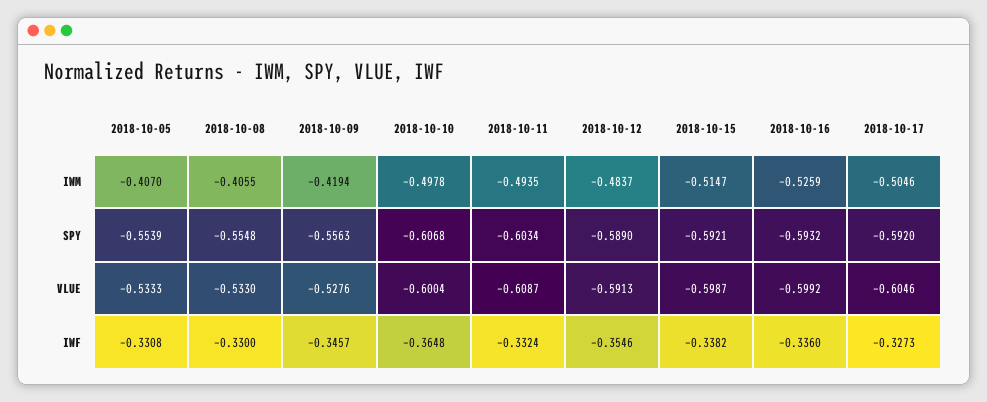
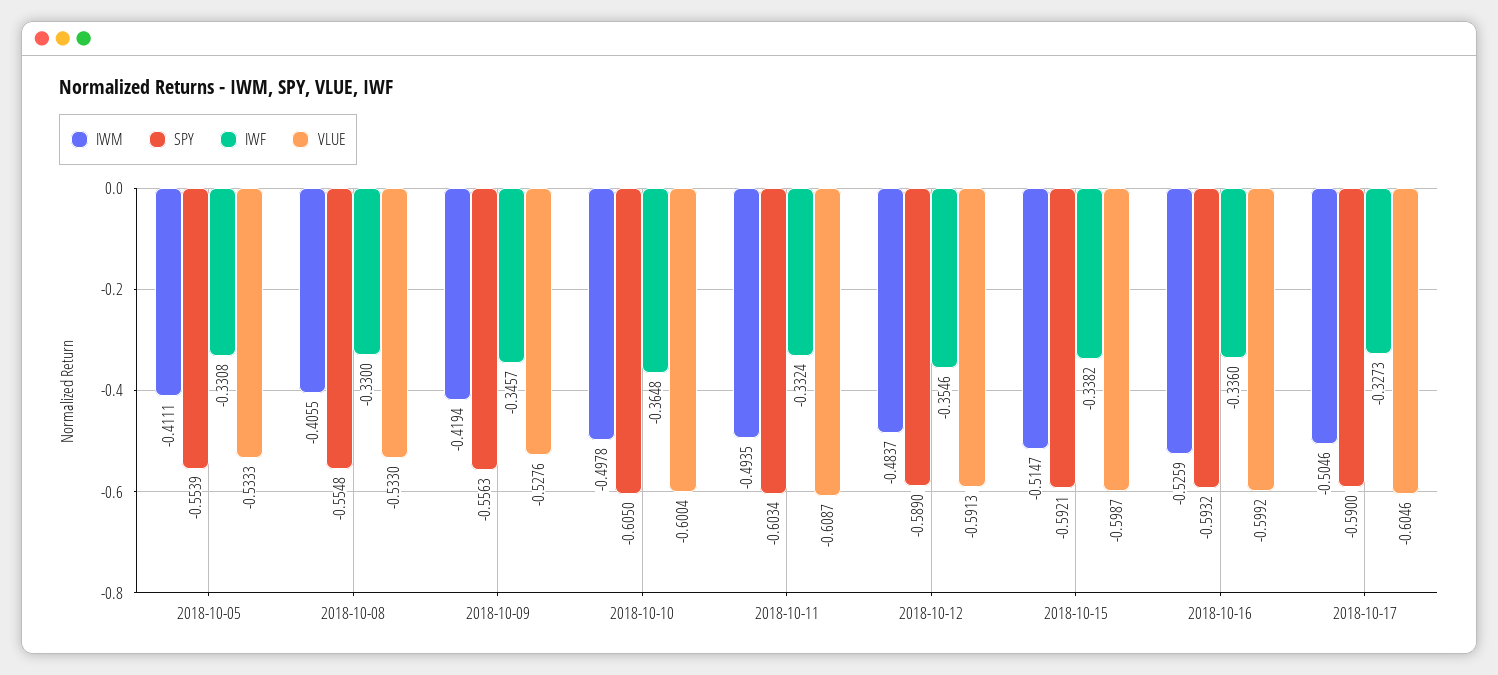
  {
    "IWM": {
-     "2018-10-05": -0.407,
+     "2018-10-05": -0.4111,
      "2018-10-08": -0.4055,
      "2018-10-09": -0.4194,
      "2018-10-10": -0.4978,
      "2018-10-11": -0.4935,
      "2018-10-12": -0.4837,
      "2018-10-15": -0.5147,
      "2018-10-16": -0.5259,
      "2018-10-17": -0.5046
    },
    "SPY": {
      "2018-10-05": -0.5539,
      "2018-10-08": -0.5548,
      "2018-10-09": -0.5563,
-     "2018-10-10": -0.6068,
+     "2018-10-10": -0.605,
      "2018-10-11": -0.6034,
      "2018-10-12": -0.589,
      "2018-10-15": -0.5921,
      "2018-10-16": -0.5932,
-     "2018-10-17": -0.592
+     "2018-10-17": -0.59
    },
    "VLUE": {
      "2018-10-05": -0.5333,
      "2018-10-08": -0.533,
      "2018-10-09": -0.5276,
      "2018-10-10": -0.6004,
      "2018-10-11": -0.6087,
      "2018-10-12": -0.5913,
      "2018-10-15": -0.5987,
      "2018-10-16": -0.5992,
      "2018-10-17": -0.6046
    },
    "IWF": {
      "2018-10-05": -0.3308,
      "2018-10-08": -0.33,
      "2018-10-09": -0.3457,
      "2018-10-10": -0.3648,
      "2018-10-11": -0.3324,
      "2018-10-12": -0.3546,
      "2018-10-15": -0.3382,
      "2018-10-16": -0.336,
      "2018-10-17": -0.3273
    }
  }

